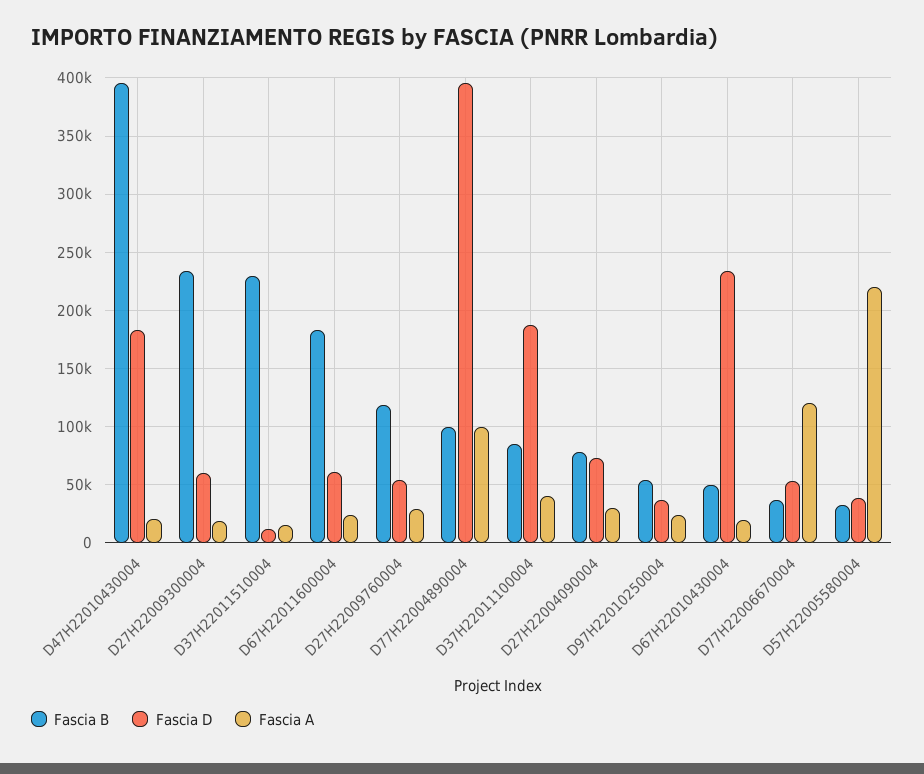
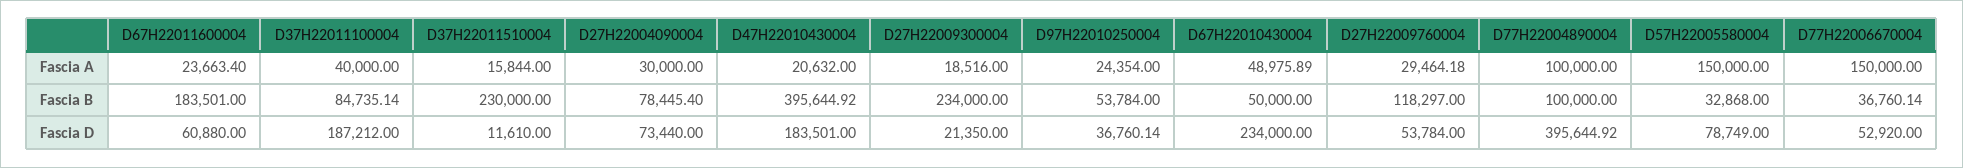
  {
    "Fascia B": {
      "D47H22010430004": 395644.92,
      "D27H22009300004": 234000,
      "D37H22011510004": 230000,
      "D67H22011600004": 183501,
      "D27H22009760004": 118297,
      "D77H22004890004": 100000,
      "D37H22011100004": 84735.14,
      "D27H22004090004": 78445.4,
      "D97H22010250004": 53784,
      "D67H22010430004": 50000,
      "D77H22006670004": 36760.14,
      "D57H22005580004": 32868
    },
    "Fascia D": {
      "D47H22010430004": 183501,
-     "D27H22009300004": 60000,
+     "D27H22009300004": 21350,
      "D37H22011510004": 11610,
      "D67H22011600004": 60880,
      "D27H22009760004": 53784,
      "D77H22004890004": 395644.92,
      "D37H22011100004": 187212,
      "D27H22004090004": 73440,
      "D97H22010250004": 36760.14,
      "D67H22010430004": 234000,
      "D77H22006670004": 52920,
-     "D57H22005580004": 40000
+     "D57H22005580004": 78749
    },
    "Fascia A": {
      "D47H22010430004": 20632,
      "D27H22009300004": 18516,
      "D37H22011510004": 15844,
      "D67H22011600004": 23663.4,
      "D27H22009760004": 29464.18,
      "D77H22004890004": 100000,
      "D37H22011100004": 40000,
      "D27H22004090004": 30000,
      "D97H22010250004": 24354,
-     "D67H22010430004": 20000,
+     "D67H22010430004": 48975.89,
-     "D77H22006670004": 120000,
+     "D77H22006670004": 150000,
-     "D57H22005580004": 220000
+     "D57H22005580004": 150000
    }
  }

